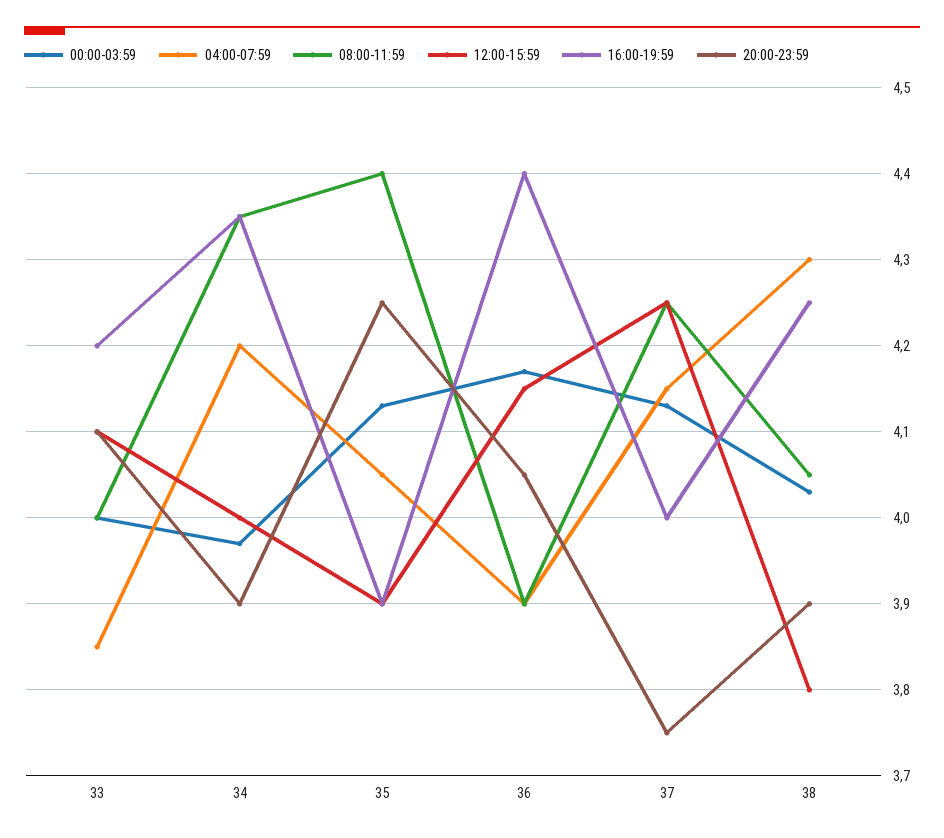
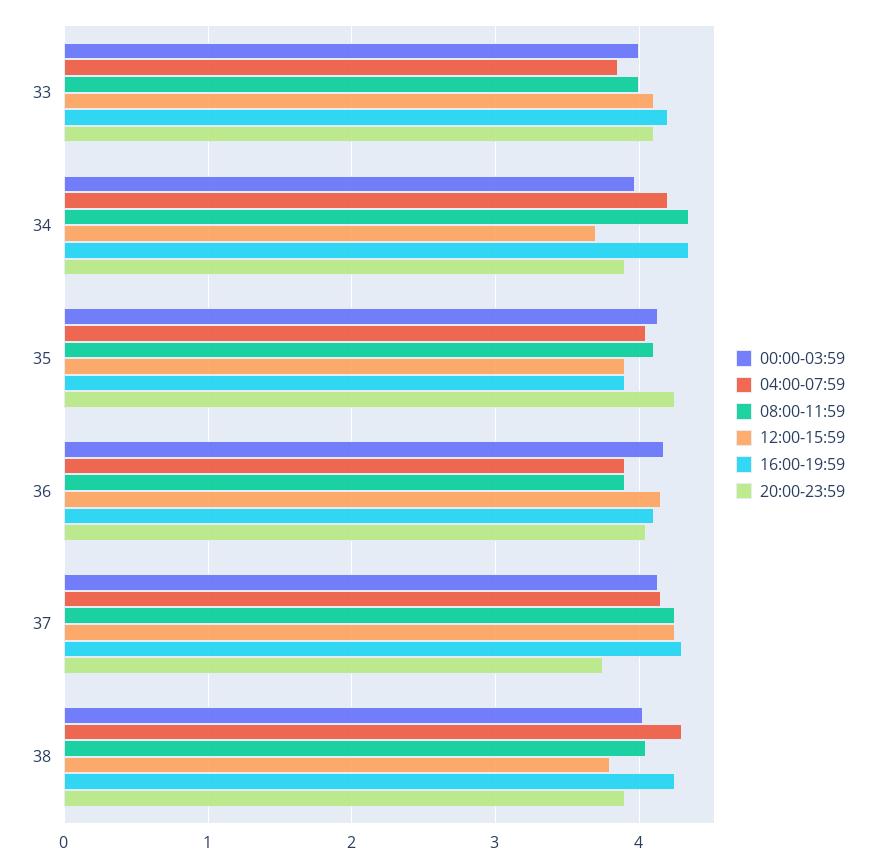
  {
    "00:00-03:59": {
      "33": 4,
      "34": 3.97,
      "35": 4.13,
      "36": 4.17,
      "37": 4.13,
      "38": 4.03
    },
    "04:00-07:59": {
      "33": 3.85,
      "34": 4.2,
      "35": 4.05,
      "36": 3.9,
      "37": 4.15,
      "38": 4.3
    },
    "08:00-11:59": {
      "33": 4,
      "34": 4.35,
-     "35": 4.4,
+     "35": 4.1,
      "36": 3.9,
      "37": 4.25,
      "38": 4.05
    },
    "12:00-15:59": {
      "33": 4.1,
-     "34": 4,
+     "34": 3.7,
      "35": 3.9,
      "36": 4.15,
      "37": 4.25,
      "38": 3.8
    },
    "16:00-19:59": {
      "33": 4.2,
      "34": 4.35,
      "35": 3.9,
-     "36": 4.4,
+     "36": 4.1,
-     "37": 4,
+     "37": 4.3,
      "38": 4.25
    },
    "20:00-23:59": {
      "33": 4.1,
      "34": 3.9,
      "35": 4.25,
      "36": 4.05,
      "37": 3.75,
      "38": 3.9
    }
  }

